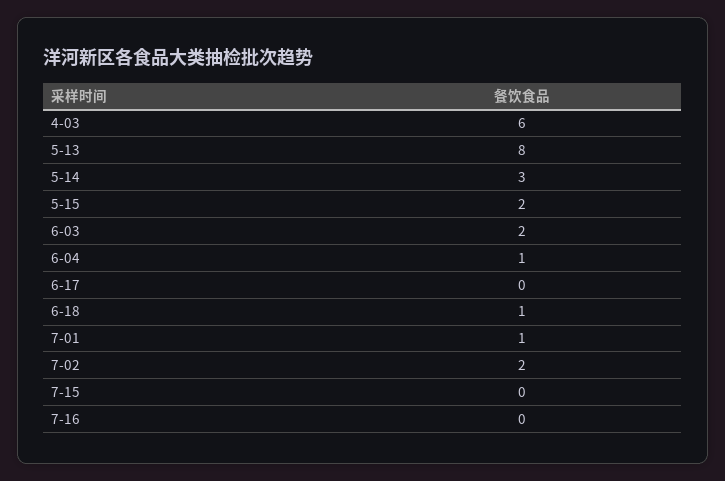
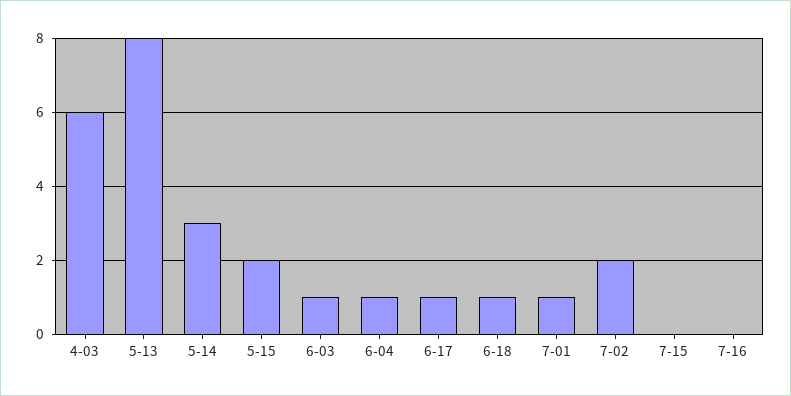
  {
    "4-03": 6,
    "5-13": 8,
    "5-14": 3,
    "5-15": 2,
-   "6-03": 2,
+   "6-03": 1,
    "6-04": 1,
-   "6-17": 0,
+   "6-17": 1,
    "6-18": 1,
    "7-01": 1,
    "7-02": 2,
    "7-15": 0,
    "7-16": 0
  }

